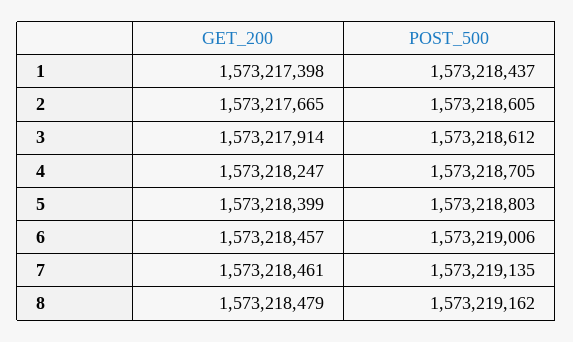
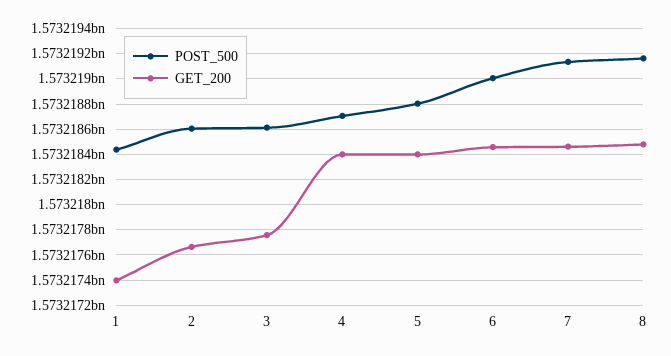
  {
    "GET_200": {
      "1": 1573217398,
      "2": 1573217665,
-     "3": 1573217914,
+     "3": 1573217750,
-     "4": 1573218247,
+     "4": 1573218400,
      "5": 1573218399,
      "6": 1573218457,
      "7": 1573218461,
      "8": 1573218479
    },
    "POST_500": {
      "1": 1573218437,
      "2": 1573218605,
      "3": 1573218612,
      "4": 1573218705,
      "5": 1573218803,
      "6": 1573219006,
      "7": 1573219135,
      "8": 1573219162
    }
  }

